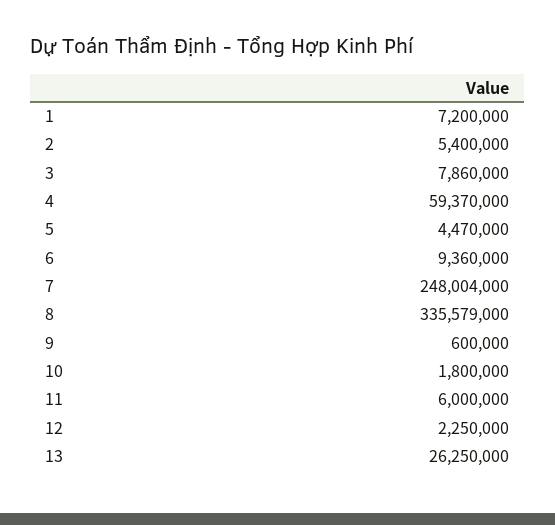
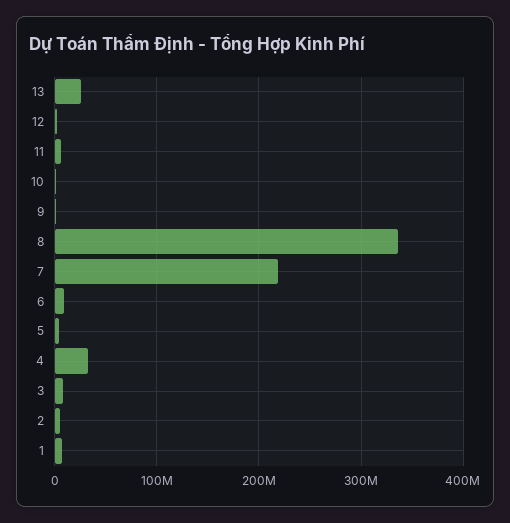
  {
    "1": 7200000,
    "2": 5400000,
    "3": 7860000,
-   "4": 59370000,
+   "4": 30000000,
    "5": 4470000,
    "6": 9360000,
-   "7": 248004000,
+   "7": 220000000,
    "8": 335579000,
    "9": 600000,
    "10": 1800000,
    "11": 6000000,
    "12": 2250000,
    "13": 26250000
  }

